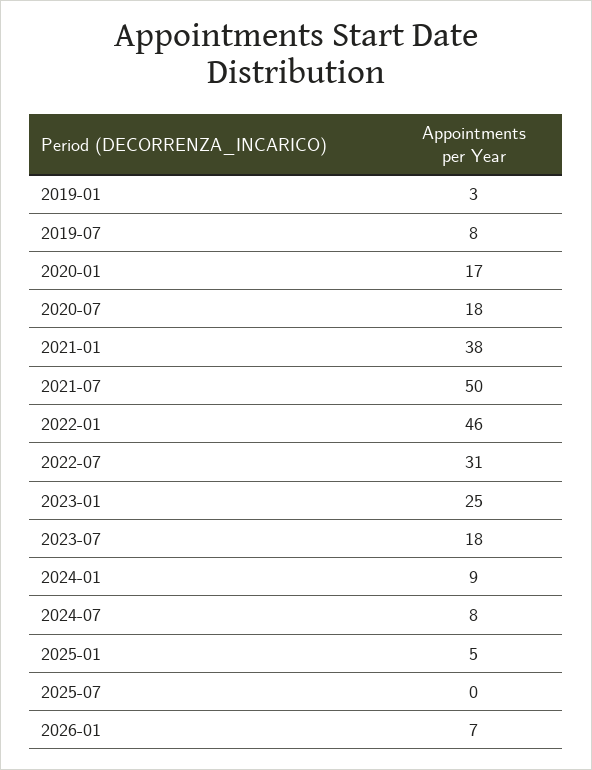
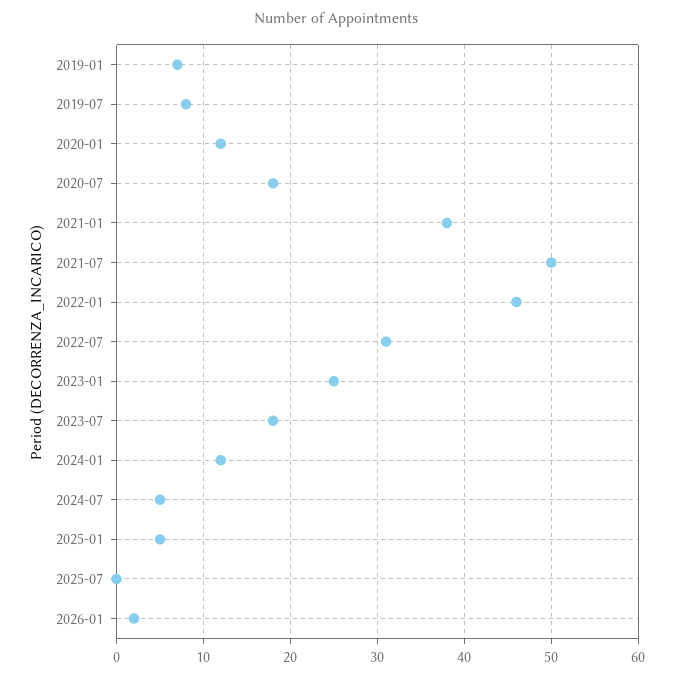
  {
-   "2019-01": 3,
+   "2019-01": 7,
    "2019-07": 8,
-   "2020-01": 17,
+   "2020-01": 12,
    "2020-07": 18,
    "2021-01": 38,
    "2021-07": 50,
    "2022-01": 46,
    "2022-07": 31,
    "2023-01": 25,
    "2023-07": 18,
-   "2024-01": 9,
+   "2024-01": 12,
-   "2024-07": 8,
+   "2024-07": 5,
    "2025-01": 5,
    "2025-07": 0,
-   "2026-01": 7
+   "2026-01": 2
  }

